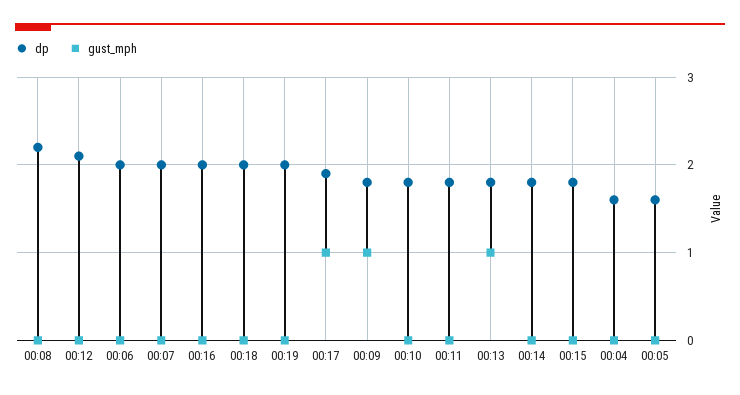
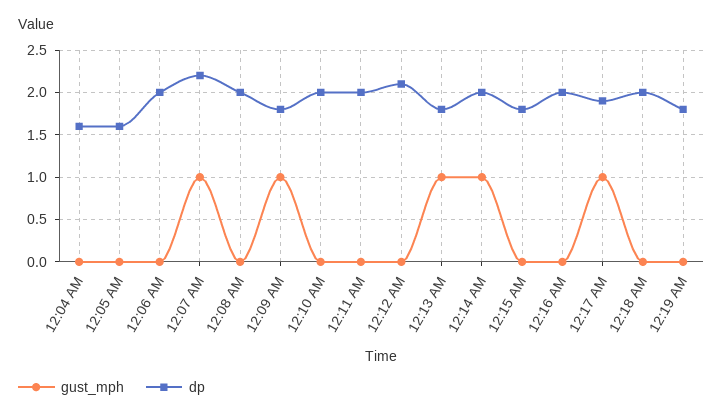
  {
    "dp": {
-     "00:08": 2.2,
+     "00:08": 2,
      "00:12": 2.1,
      "00:06": 2,
-     "00:07": 2,
+     "00:07": 2.2,
      "00:16": 2,
      "00:18": 2,
-     "00:19": 2,
+     "00:19": 1.8,
      "00:17": 1.9,
      "00:09": 1.8,
-     "00:10": 1.8,
+     "00:10": 2,
-     "00:11": 1.8,
+     "00:11": 2,
      "00:13": 1.8,
-     "00:14": 1.8,
+     "00:14": 2,
      "00:15": 1.8,
      "00:04": 1.6,
      "00:05": 1.6
    },
    "gust_mph": {
      "00:08": 0,
      "00:12": 0,
      "00:06": 0,
-     "00:07": 0,
+     "00:07": 1,
      "00:16": 0,
      "00:18": 0,
      "00:19": 0,
      "00:17": 1,
      "00:09": 1,
      "00:10": 0,
      "00:11": 0,
      "00:13": 1,
-     "00:14": 0,
+     "00:14": 1,
      "00:15": 0,
      "00:04": 0,
      "00:05": 0
    }
  }

